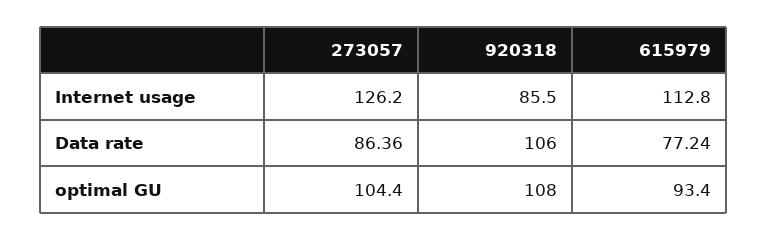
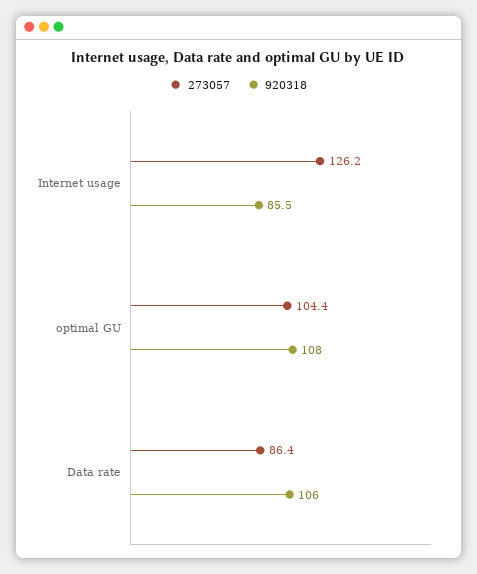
  {
    "273057": {
      "Internet usage": 126.2,
      "Data rate": 86.36,
      "optimal GU": 104.4
    },
    "920318": {
      "Internet usage": 85.5,
      "Data rate": 106,
      "optimal GU": 108
-   },
+   }
-   "615979": {
-     "Internet usage": 112.8,
-     "Data rate": 77.24,
-     "optimal GU": 93.4
-   }
  }

